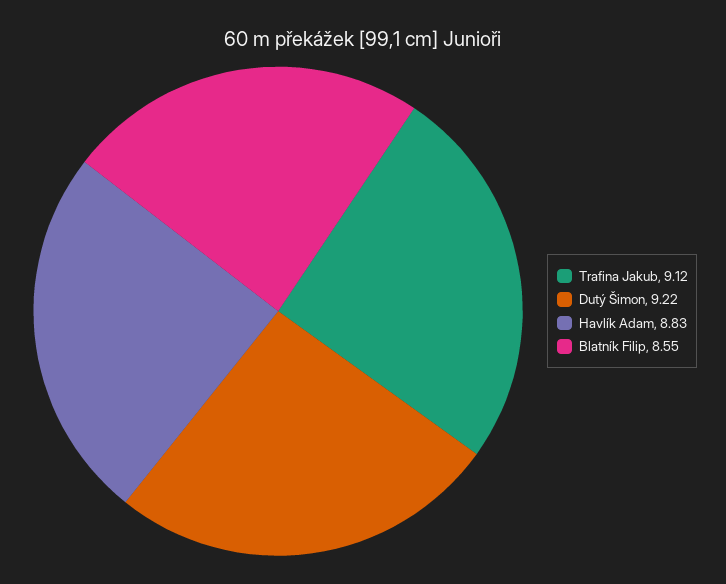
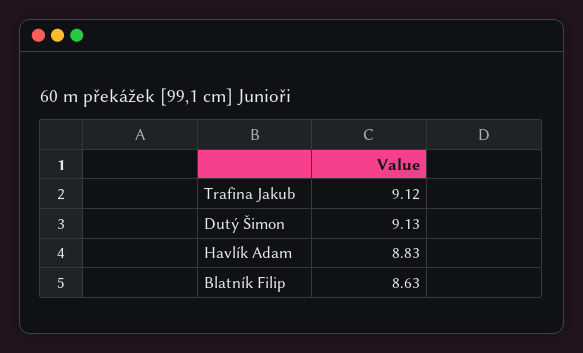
  {
    "Trafina Jakub": 9.12,
-   "Dutý Šimon": 9.22,
+   "Dutý Šimon": 9.13,
    "Havlík Adam": 8.83,
-   "Blatník Filip": 8.55
+   "Blatník Filip": 8.63
  }

